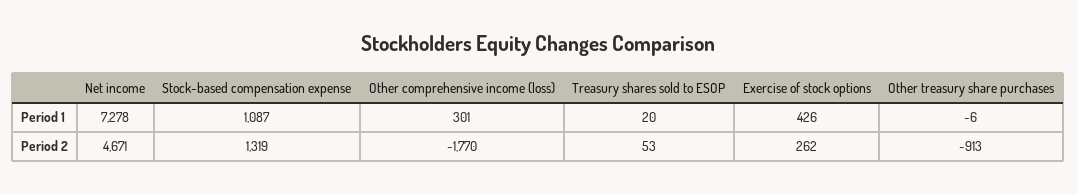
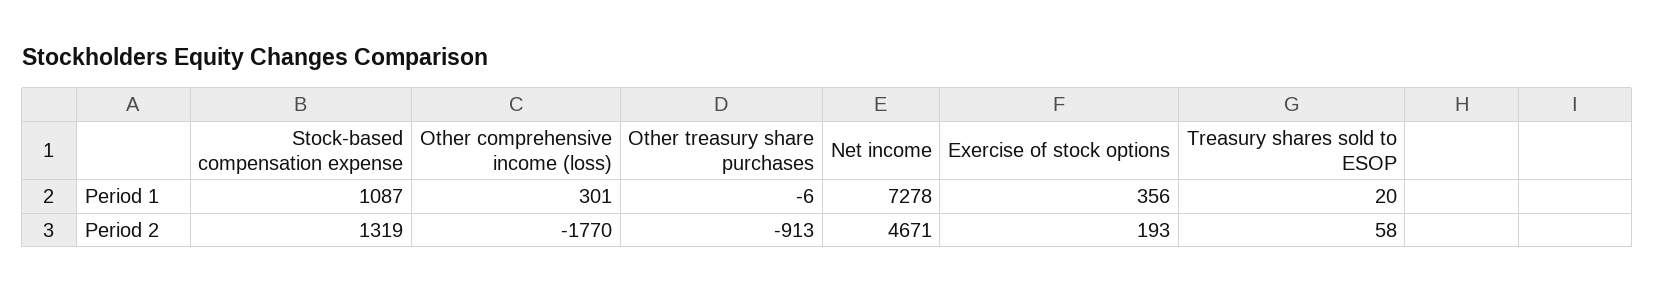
  {
    "Net income": {
      "Period 1": 7278,
      "Period 2": 4671
    },
    "Stock-based compensation expense": {
      "Period 1": 1087,
      "Period 2": 1319
    },
    "Other comprehensive income (loss)": {
      "Period 1": 301,
      "Period 2": -1770
    },
    "Treasury shares sold to ESOP": {
      "Period 1": 20,
-     "Period 2": 53
+     "Period 2": 58
    },
    "Exercise of stock options": {
-     "Period 1": 426,
+     "Period 1": 356,
-     "Period 2": 262
+     "Period 2": 193
    },
    "Other treasury share purchases": {
      "Period 1": -6,
      "Period 2": -913
    }
  }

